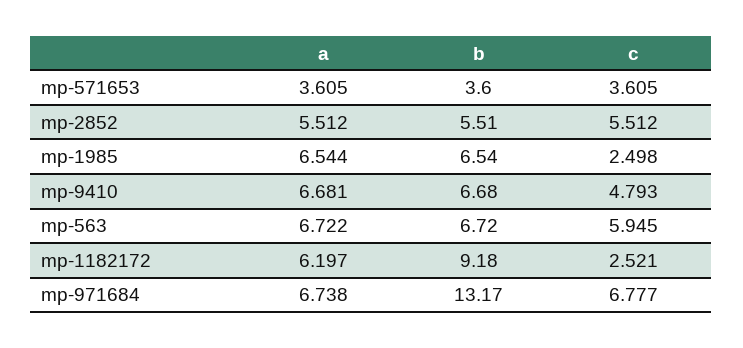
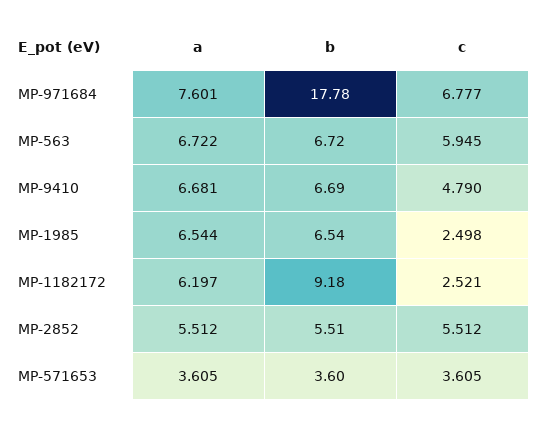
  {
    "a": {
      "mp-571653": 3.605,
      "mp-2852": 5.512,
      "mp-1985": 6.544,
      "mp-9410": 6.681,
      "mp-563": 6.722,
      "mp-1182172": 6.197,
-     "mp-971684": 6.738
+     "mp-971684": 7.601
    },
    "b": {
      "mp-571653": 3.6,
      "mp-2852": 5.51,
      "mp-1985": 6.54,
-     "mp-9410": 6.68,
+     "mp-9410": 6.69,
      "mp-563": 6.72,
      "mp-1182172": 9.18,
-     "mp-971684": 13.17
+     "mp-971684": 17.78
    },
    "c": {
      "mp-571653": 3.605,
      "mp-2852": 5.512,
      "mp-1985": 2.498,
-     "mp-9410": 4.793,
+     "mp-9410": 4.79,
      "mp-563": 5.945,
      "mp-1182172": 2.521,
      "mp-971684": 6.777
    }
  }

